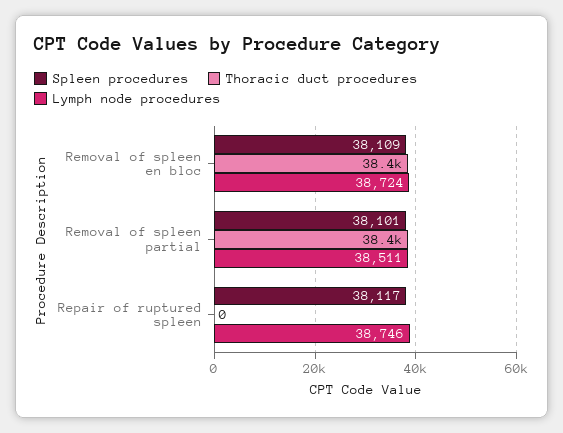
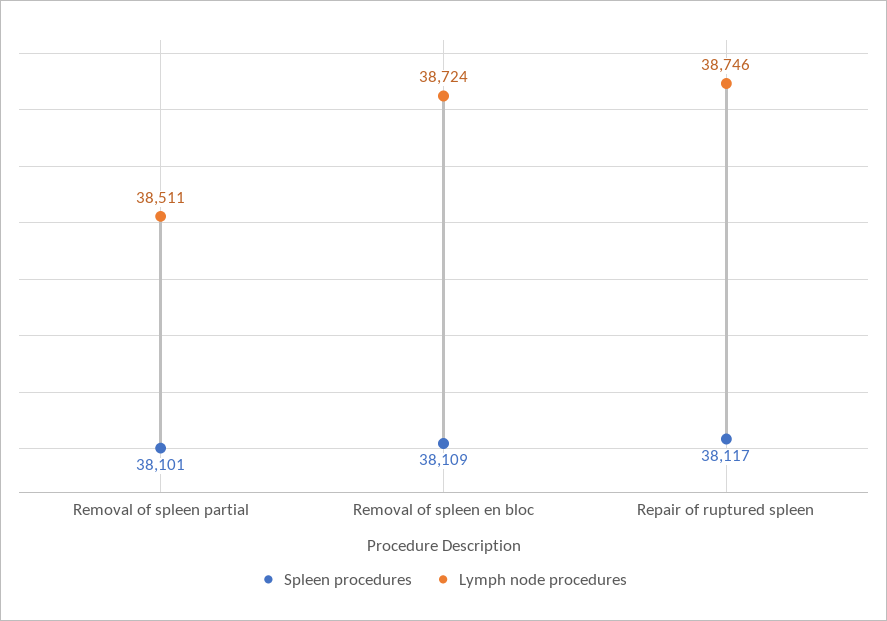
  {
    "Spleen procedures": {
      "Removal of spleen en bloc": 38109,
      "Removal of spleen partial": 38101,
      "Repair of ruptured spleen": 38117
    },
-   "Thoracic duct procedures": {
-     "Removal of spleen en bloc": 38400,
-     "Removal of spleen partial": 38400,
-     "Repair of ruptured spleen": 0
-   },
    "Lymph node procedures": {
      "Removal of spleen en bloc": 38724,
      "Removal of spleen partial": 38511,
      "Repair of ruptured spleen": 38746
    }
  }

